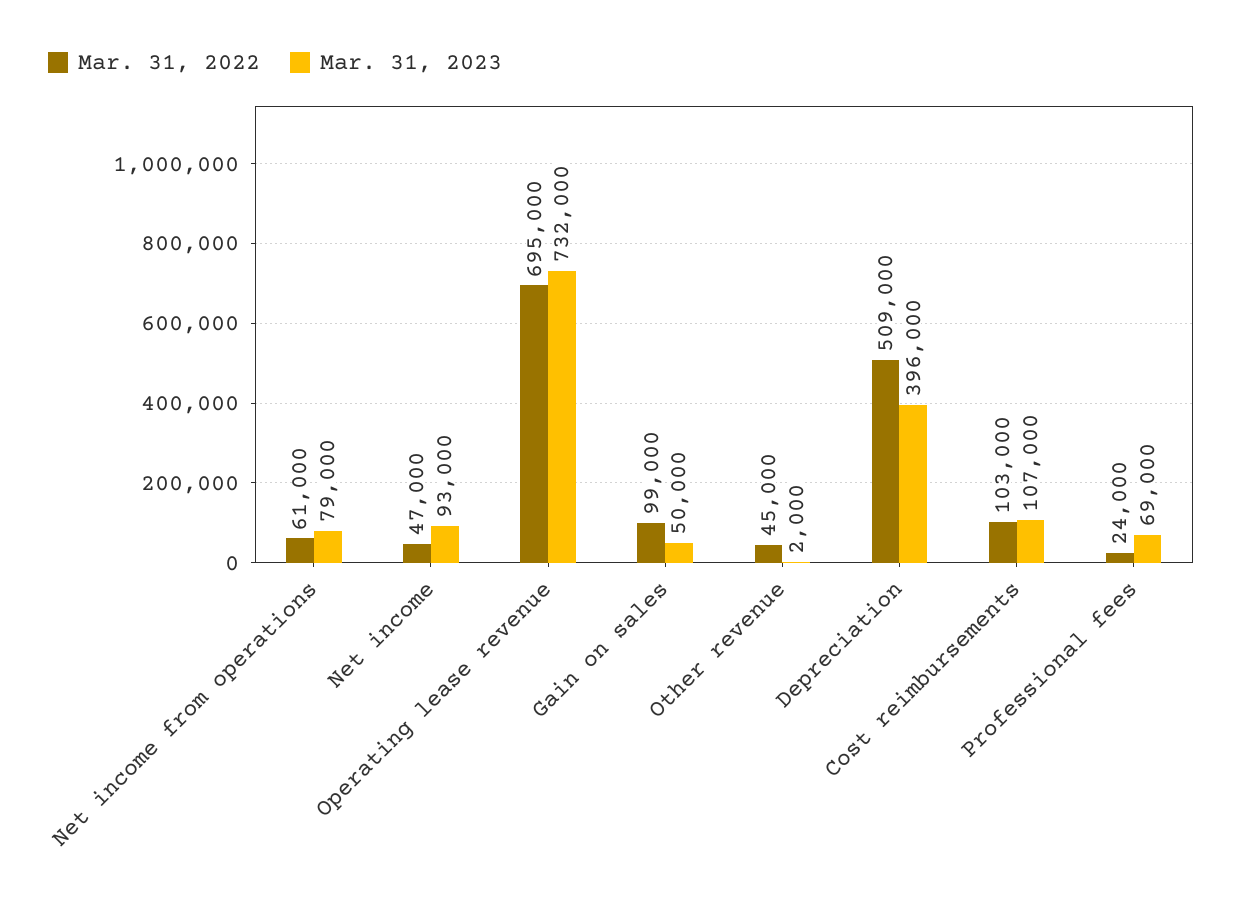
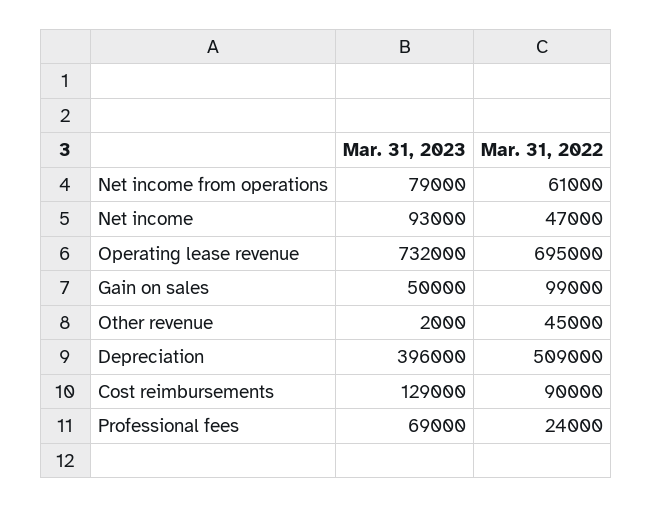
  {
    "Mar. 31, 2022": {
      "Net income from operations": 61000,
      "Net income": 47000,
      "Operating lease revenue": 695000,
      "Gain on sales": 99000,
      "Other revenue": 45000,
      "Depreciation": 509000,
-     "Cost reimbursements": 103000,
+     "Cost reimbursements": 90000,
      "Professional fees": 24000
    },
    "Mar. 31, 2023": {
      "Net income from operations": 79000,
      "Net income": 93000,
      "Operating lease revenue": 732000,
      "Gain on sales": 50000,
      "Other revenue": 2000,
      "Depreciation": 396000,
-     "Cost reimbursements": 107000,
+     "Cost reimbursements": 129000,
      "Professional fees": 69000
    }
  }

